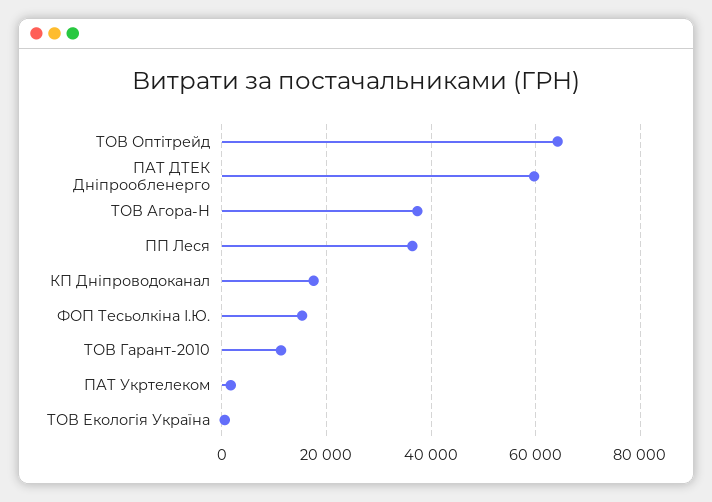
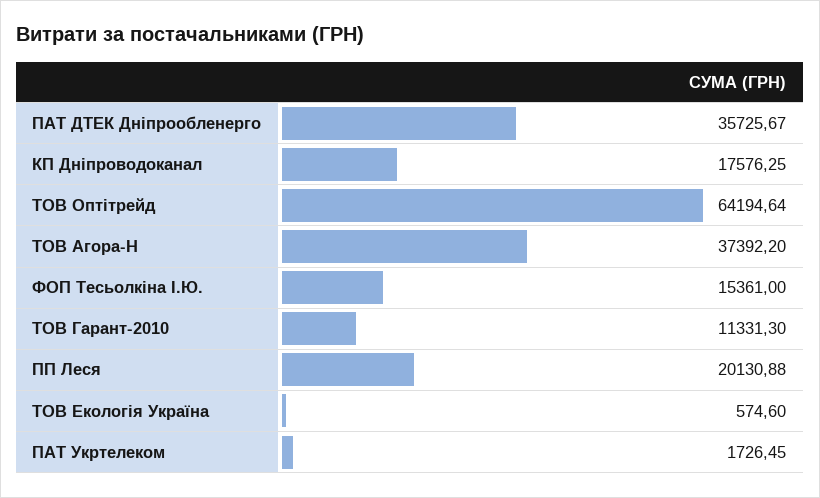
  {
    "ТОВ Оптітрейд": 64194.64,
-   "ПАТ ДТЕК Дніпрообленерго": 60000,
+   "ПАТ ДТЕК Дніпрообленерго": 35725.67,
    "ТОВ Агора-Н": 37392.2,
-   "ПП Леся": 36000,
+   "ПП Леся": 20130.88,
    "КП Дніпроводоканал": 17576.25,
    "ФОП Тесьолкіна І.Ю.": 15361,
    "ТОВ Гарант-2010": 11331.3,
    "ПАТ Укртелеком": 1726.45,
    "ТОВ Екологія Україна": 574.6
  }

